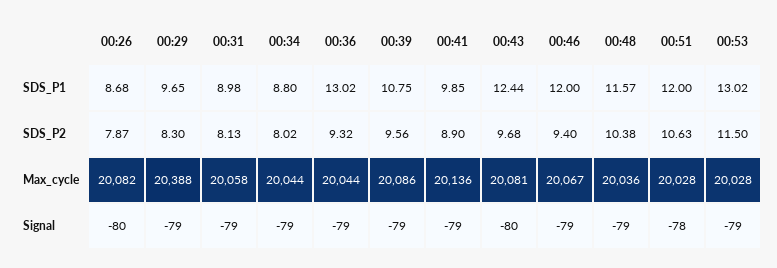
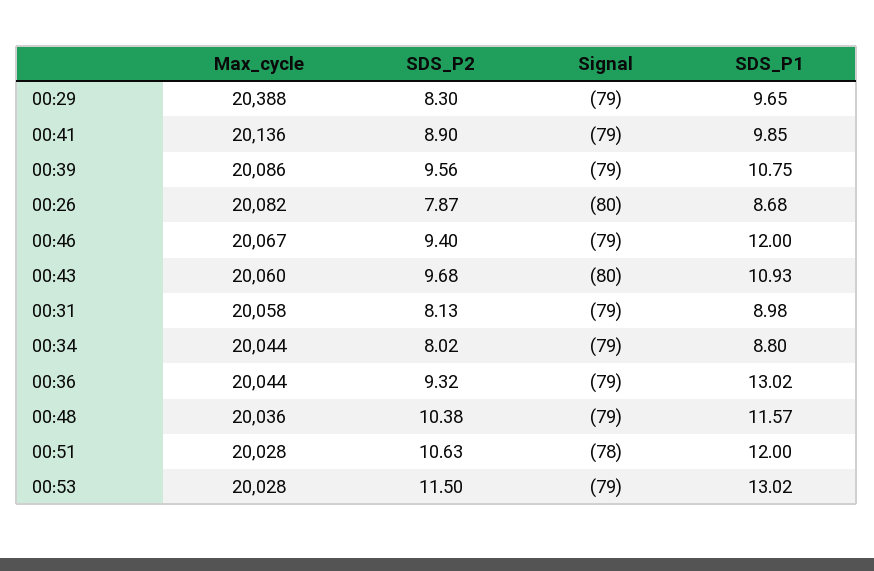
  {
    "00:26": {
      "SDS_P1": 8.68,
      "SDS_P2": 7.87,
      "Max_cycle": 20082,
      "Signal": -80
    },
    "00:29": {
      "SDS_P1": 9.65,
      "SDS_P2": 8.3,
      "Max_cycle": 20388,
      "Signal": -79
    },
    "00:31": {
      "SDS_P1": 8.98,
      "SDS_P2": 8.13,
      "Max_cycle": 20058,
      "Signal": -79
    },
    "00:34": {
      "SDS_P1": 8.8,
      "SDS_P2": 8.02,
      "Max_cycle": 20044,
      "Signal": -79
    },
    "00:36": {
      "SDS_P1": 13.02,
      "SDS_P2": 9.32,
      "Max_cycle": 20044,
      "Signal": -79
    },
    "00:39": {
      "SDS_P1": 10.75,
      "SDS_P2": 9.56,
      "Max_cycle": 20086,
      "Signal": -79
    },
    "00:41": {
      "SDS_P1": 9.85,
      "SDS_P2": 8.9,
      "Max_cycle": 20136,
      "Signal": -79
    },
    "00:43": {
-     "SDS_P1": 12.44,
+     "SDS_P1": 10.93,
      "SDS_P2": 9.68,
-     "Max_cycle": 20081,
+     "Max_cycle": 20060,
      "Signal": -80
    },
    "00:46": {
      "SDS_P1": 12,
      "SDS_P2": 9.4,
      "Max_cycle": 20067,
      "Signal": -79
    },
    "00:48": {
      "SDS_P1": 11.57,
      "SDS_P2": 10.38,
      "Max_cycle": 20036,
      "Signal": -79
    },
    "00:51": {
      "SDS_P1": 12,
      "SDS_P2": 10.63,
      "Max_cycle": 20028,
      "Signal": -78
    },
    "00:53": {
      "SDS_P1": 13.02,
      "SDS_P2": 11.5,
      "Max_cycle": 20028,
      "Signal": -79
    }
  }

